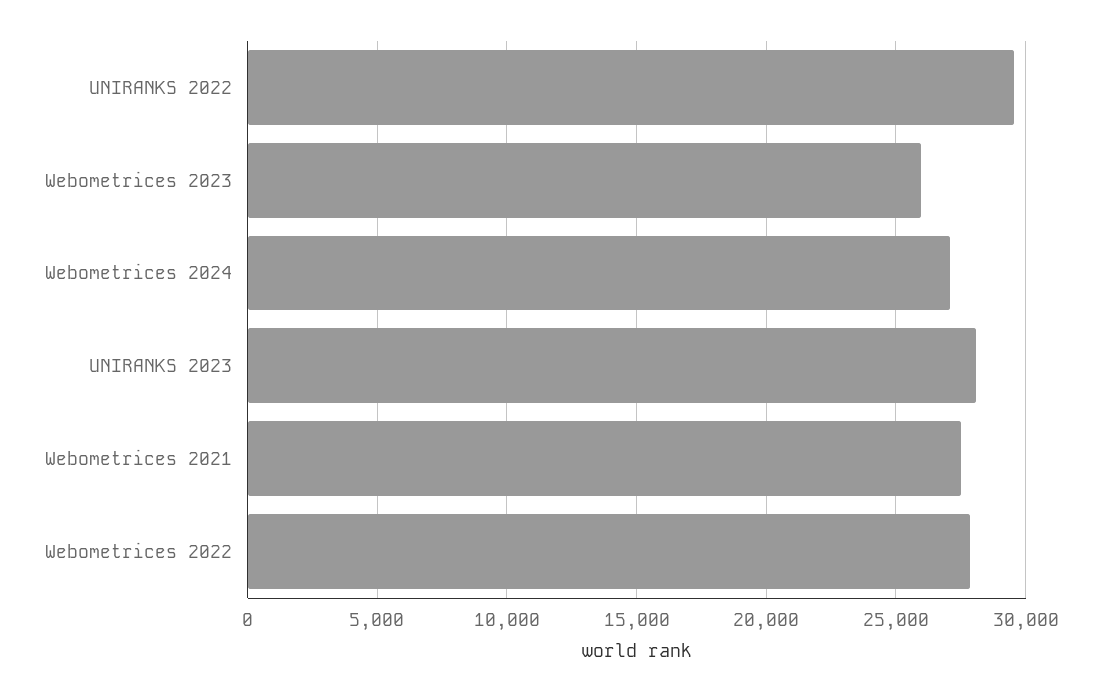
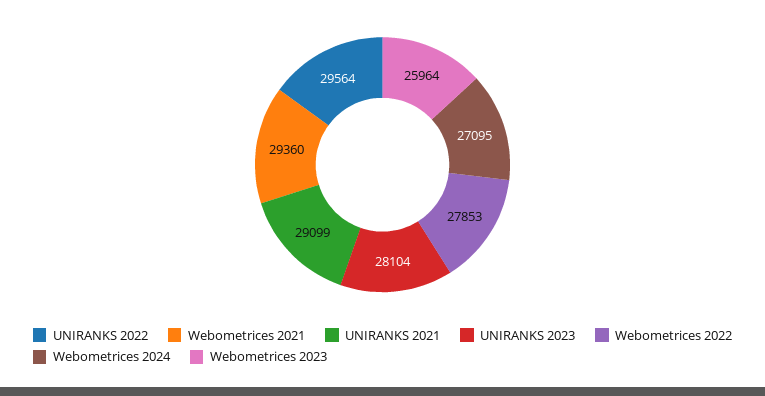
  {
    "UNIRANKS 2022": 29564,
    "Webometrices 2023": 25964,
    "Webometrices 2024": 27095,
    "UNIRANKS 2023": 28104,
-   "Webometrices 2021": 27500,
+   "Webometrices 2021": 29360,
-   "Webometrices 2022": 27853
+   "Webometrices 2022": 27853,
+   "UNIRANKS 2021": 29099
  }

